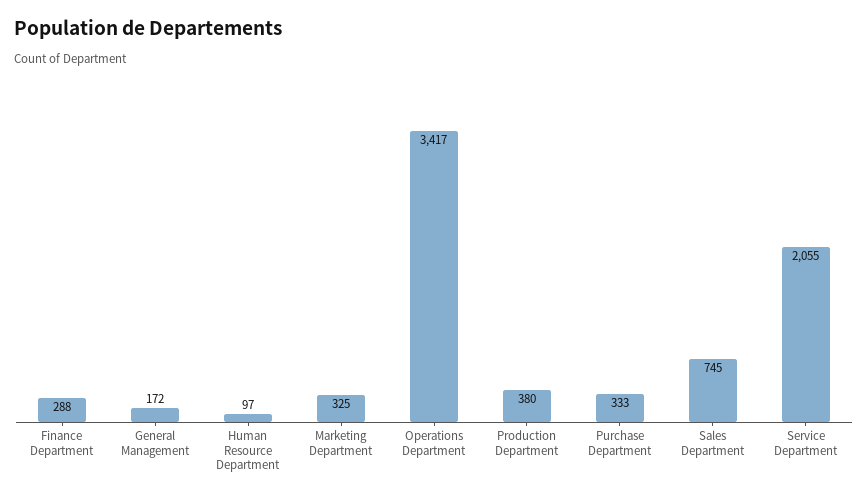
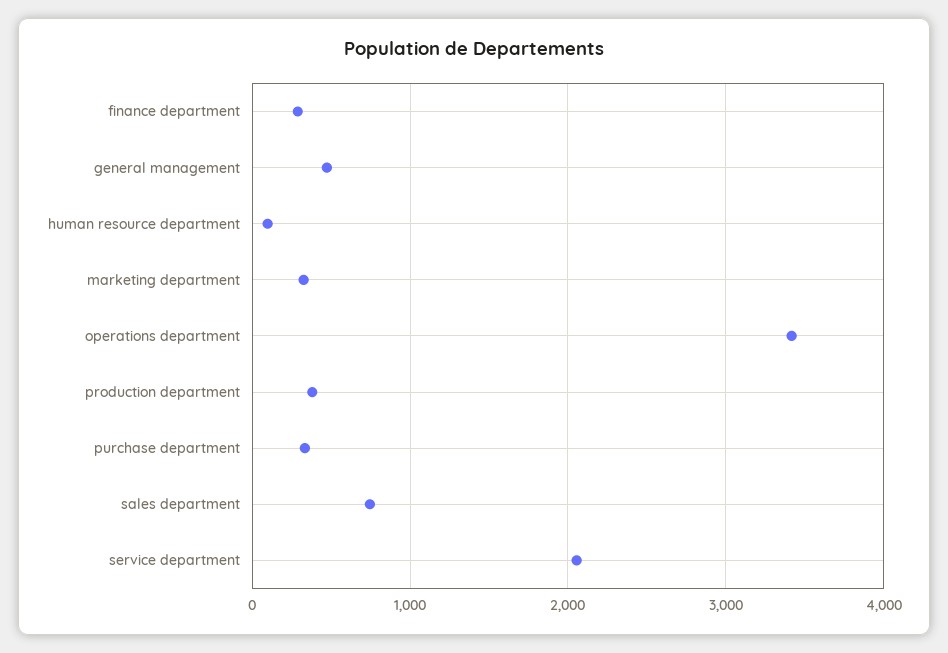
  {
    "Finance Department": 288,
-   "General Management": 172,
+   "General Management": 500,
    "Human Resource Department": 97,
    "Marketing Department": 325,
    "Operations Department": 3417,
    "Production Department": 380,
    "Purchase Department": 333,
    "Sales Department": 745,
    "Service Department": 2055
  }

